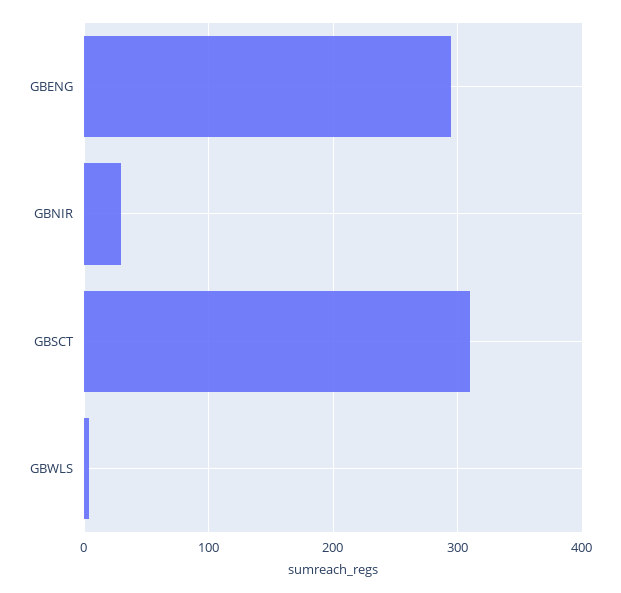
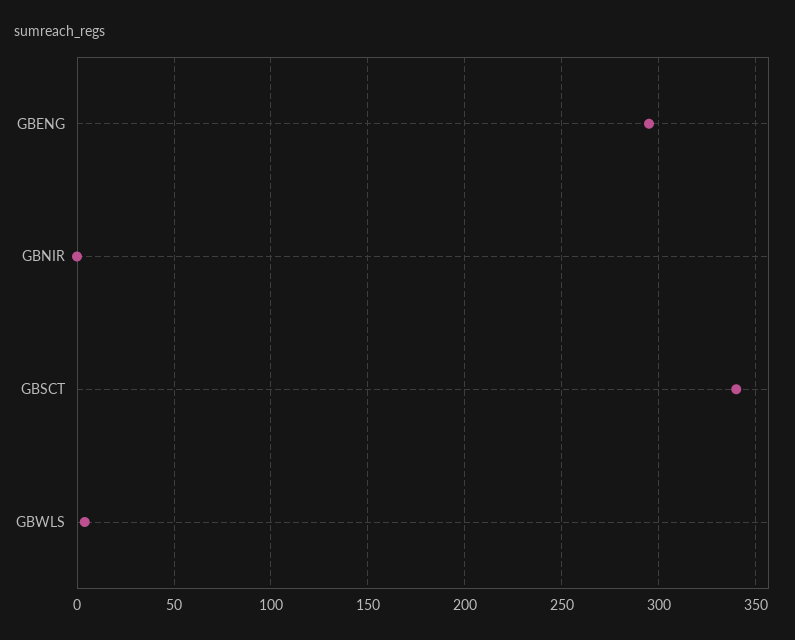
  {
    "GBENG": 295,
-   "GBNIR": 30,
+   "GBNIR": 0,
-   "GBSCT": 310,
+   "GBSCT": 340,
    "GBWLS": 5
  }

